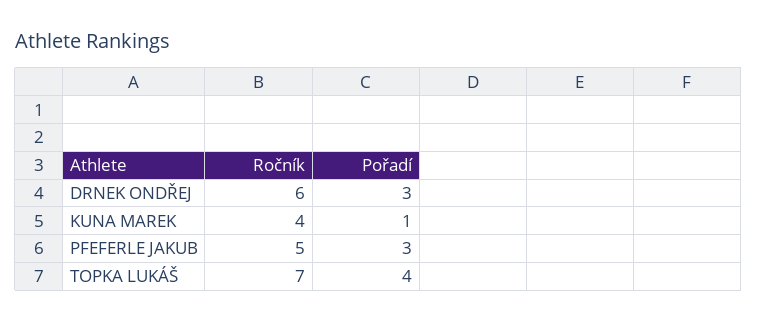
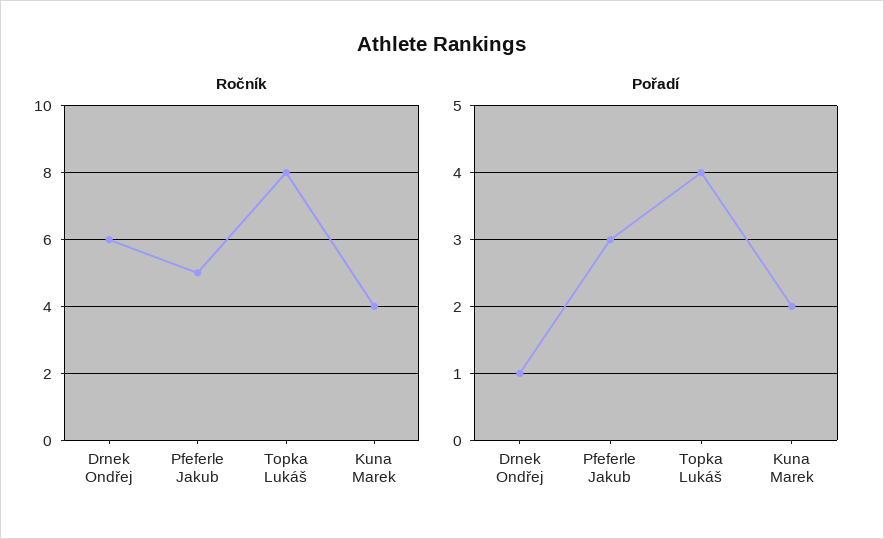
  {
    "Ročník": {
      "DRNEK ONDŘEJ": 6,
      "KUNA MAREK": 4,
      "PFEFERLE JAKUB": 5,
-     "TOPKA LUKÁŠ": 7
+     "TOPKA LUKÁŠ": 8
    },
    "Pořadí": {
-     "DRNEK ONDŘEJ": 3,
+     "DRNEK ONDŘEJ": 1,
-     "KUNA MAREK": 1,
+     "KUNA MAREK": 2,
      "PFEFERLE JAKUB": 3,
      "TOPKA LUKÁŠ": 4
    }
  }

